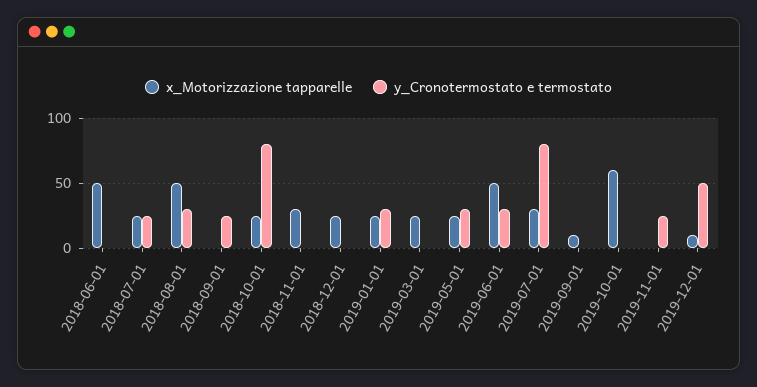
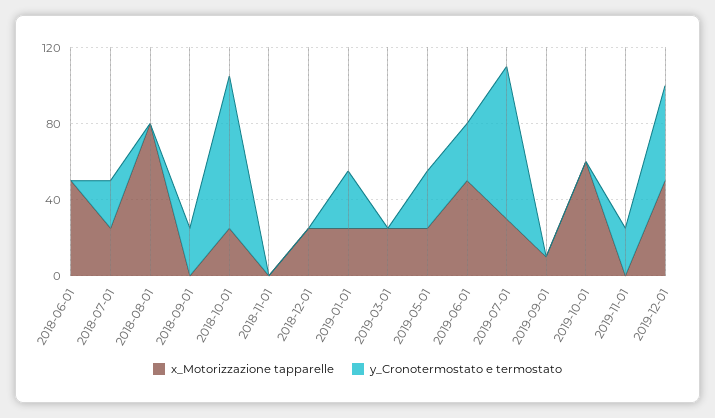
  {
    "x_Motorizzazione tapparelle": {
      "2018-06-01": 50,
      "2018-07-01": 25,
-     "2018-08-01": 50,
+     "2018-08-01": 80,
      "2018-09-01": 0,
      "2018-10-01": 25,
-     "2018-11-01": 30,
+     "2018-11-01": 0,
      "2018-12-01": 25,
      "2019-01-01": 25,
      "2019-03-01": 25,
      "2019-05-01": 25,
      "2019-06-01": 50,
      "2019-07-01": 30,
      "2019-09-01": 10,
      "2019-10-01": 60,
      "2019-11-01": 0,
-     "2019-12-01": 10
+     "2019-12-01": 50
    },
    "y_Cronotermostato e termostato": {
      "2018-06-01": 0,
      "2018-07-01": 25,
-     "2018-08-01": 30,
+     "2018-08-01": 0,
      "2018-09-01": 25,
      "2018-10-01": 80,
      "2018-11-01": 0,
      "2018-12-01": 0,
      "2019-01-01": 30,
      "2019-03-01": 0,
      "2019-05-01": 30,
      "2019-06-01": 30,
      "2019-07-01": 80,
      "2019-09-01": 0,
      "2019-10-01": 0,
      "2019-11-01": 25,
      "2019-12-01": 50
    }
  }

